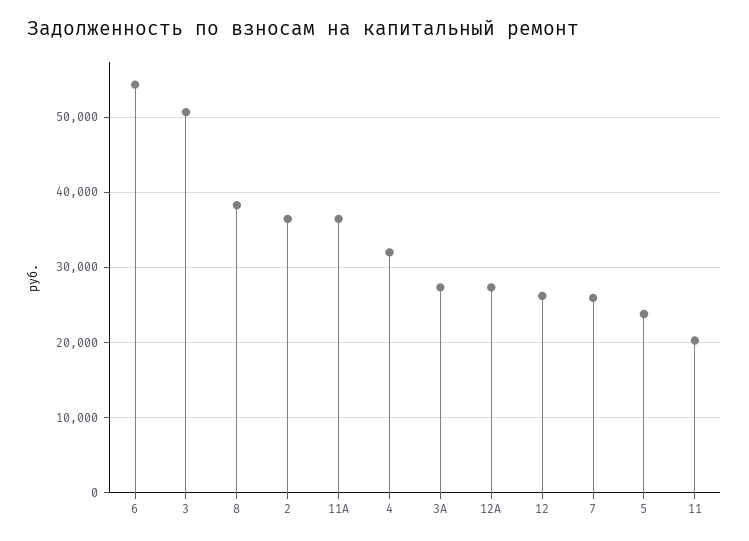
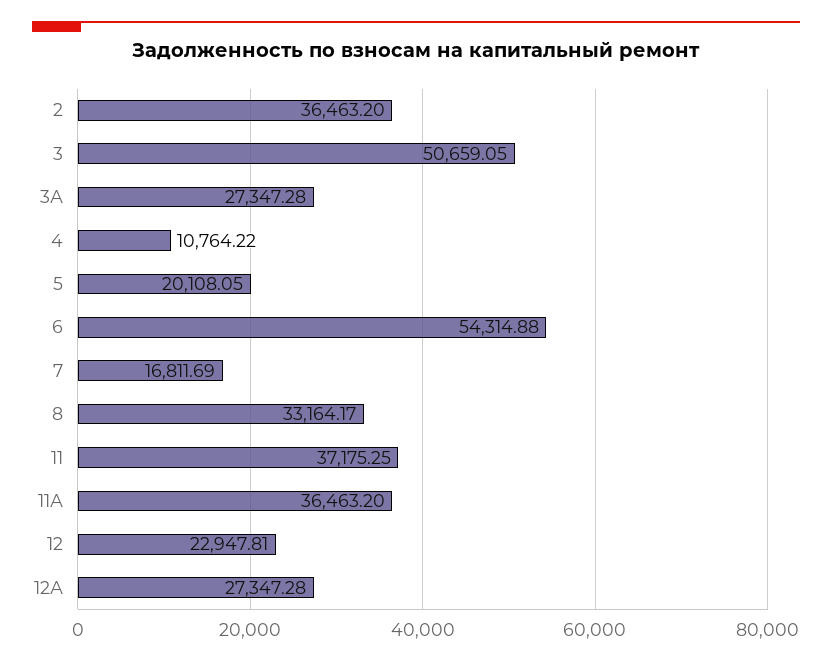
  {
    "6": 54314.88,
    "3": 50659.05,
-   "8": 38000,
+   "8": 33164.17,
    "2": 36463.2,
    "11А": 36463.2,
-   "4": 32000,
+   "4": 10764.22,
    "3А": 27347.28,
    "12А": 27347.28,
-   "12": 26000,
+   "12": 22947.81,
-   "7": 26000,
+   "7": 16811.69,
-   "5": 24000,
+   "5": 20108.05,
-   "11": 20000
+   "11": 37175.25
  }

